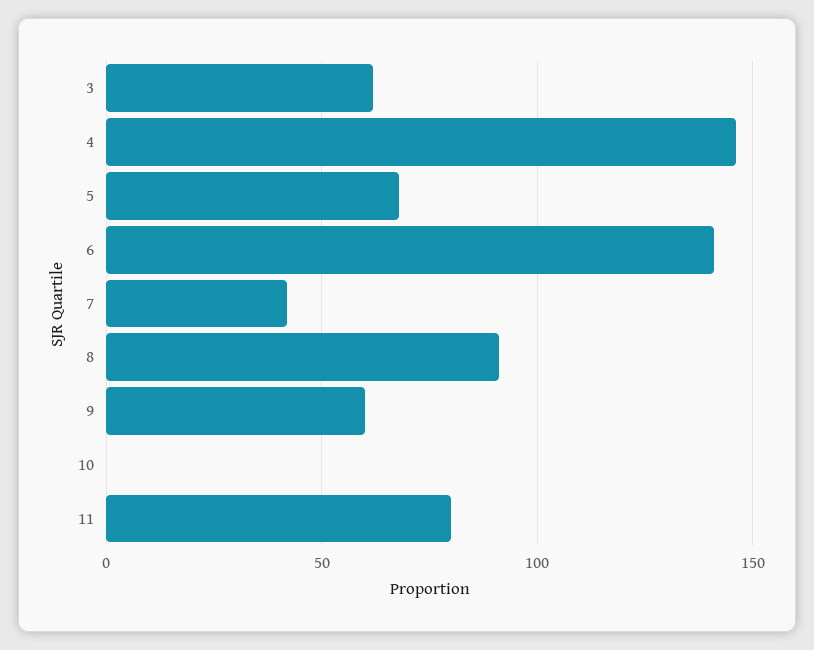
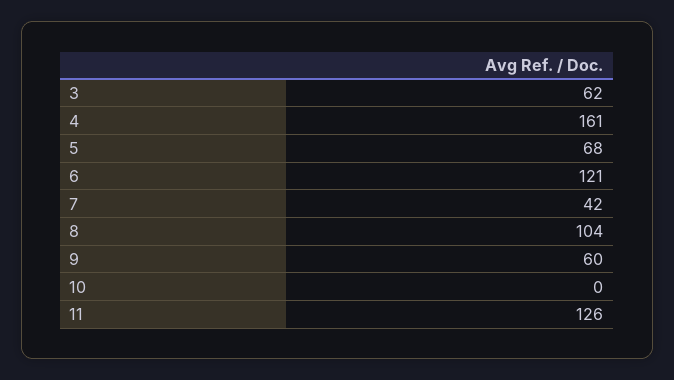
  {
    "3": 62,
-   "4": 145,
+   "4": 161,
    "5": 68,
-   "6": 140,
+   "6": 121,
    "7": 42,
-   "8": 90,
+   "8": 104,
    "9": 60,
    "10": 0,
-   "11": 80
+   "11": 126
  }

